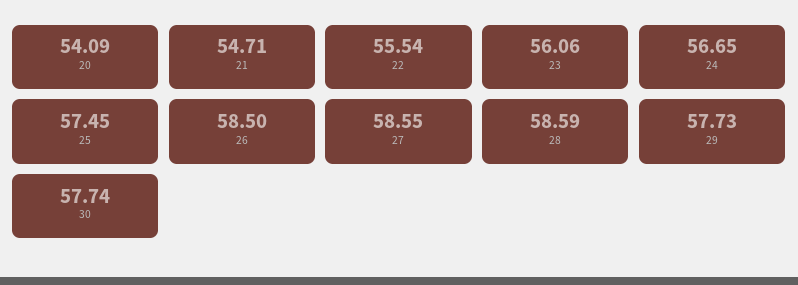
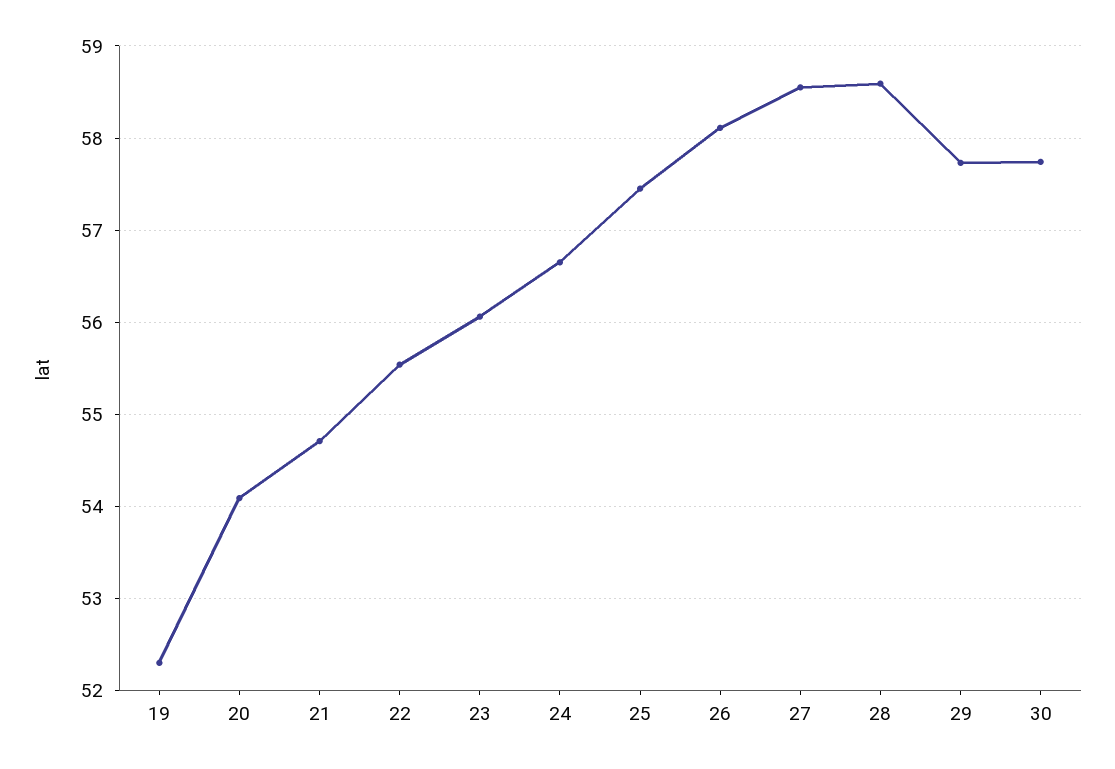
  {
    "20": 54.09,
    "21": 54.71,
    "22": 55.54,
    "23": 56.06,
    "24": 56.65,
    "25": 57.45,
-   "26": 58.5,
+   "26": 58.1,
    "27": 58.55,
    "28": 58.59,
    "29": 57.73,
-   "30": 57.74
+   "30": 57.74,
+   "19": 52.3
  }

